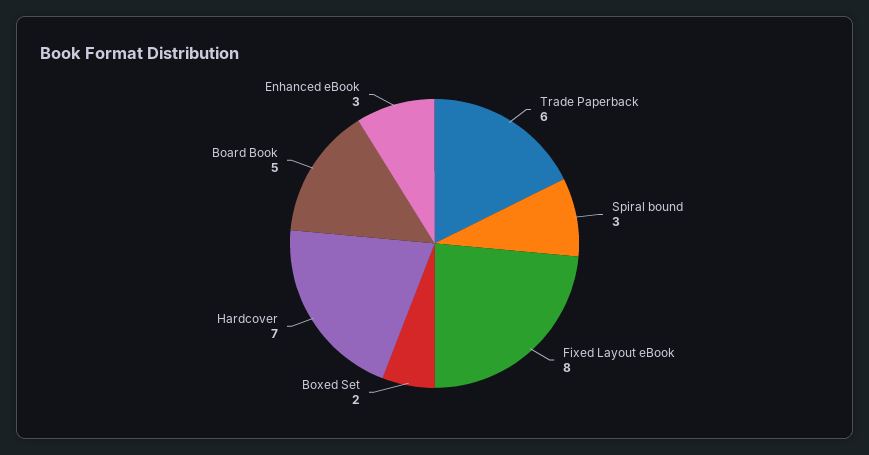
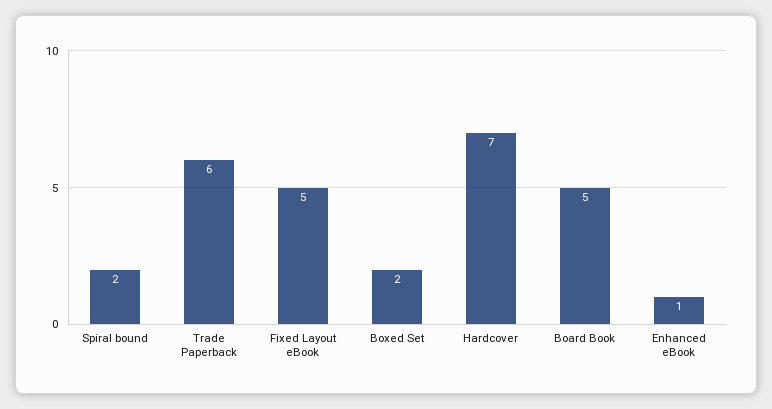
  {
    "Trade Paperback": 6,
-   "Spiral bound": 3,
+   "Spiral bound": 2,
-   "Fixed Layout eBook": 8,
+   "Fixed Layout eBook": 5,
    "Boxed Set": 2,
    "Hardcover": 7,
    "Board Book": 5,
-   "Enhanced eBook": 3
+   "Enhanced eBook": 1
  }

